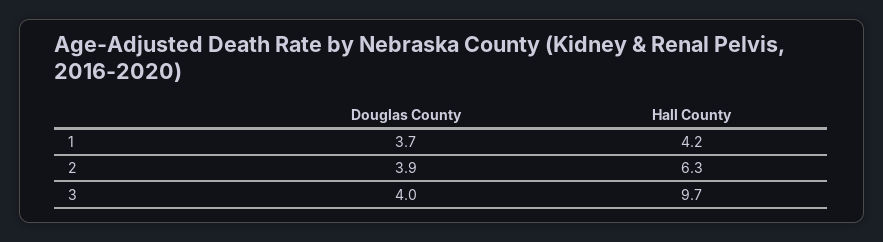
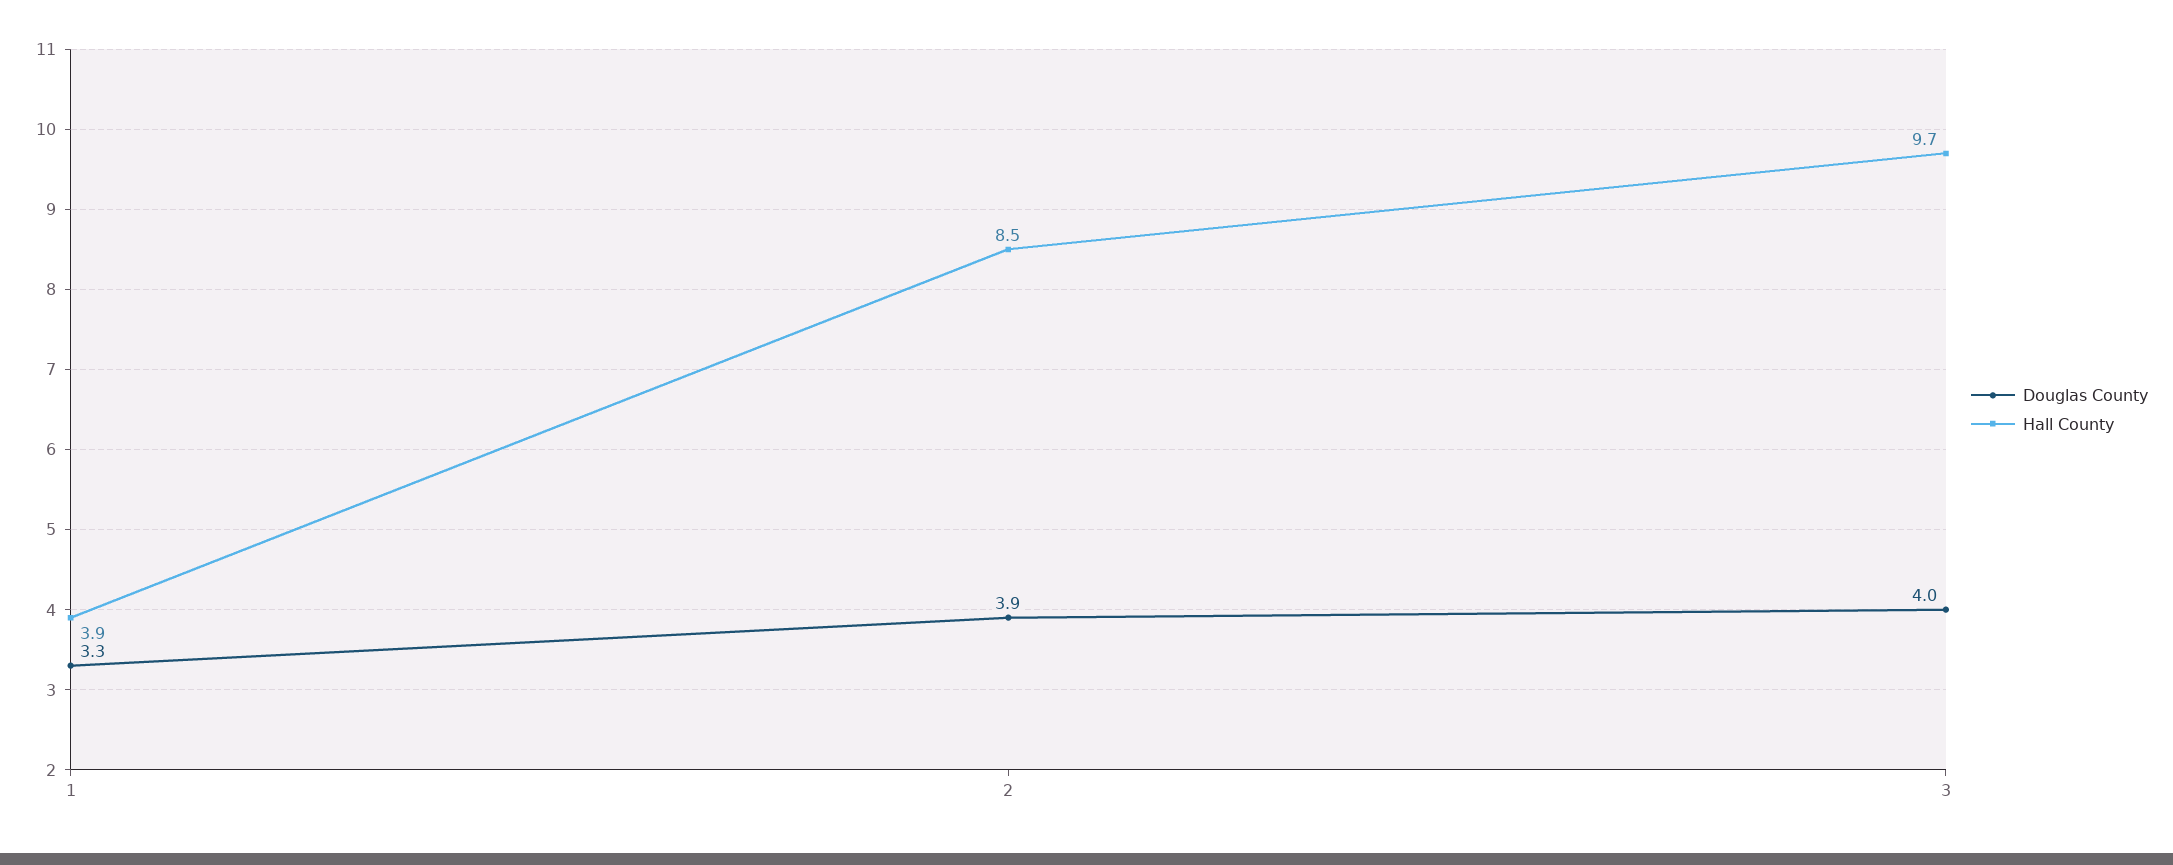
  {
    "Douglas County": {
-     "1": 3.7,
+     "1": 3.3,
      "2": 3.9,
      "3": 4
    },
    "Hall County": {
-     "1": 4.2,
+     "1": 3.9,
-     "2": 6.3,
+     "2": 8.5,
      "3": 9.7
    }
  }

